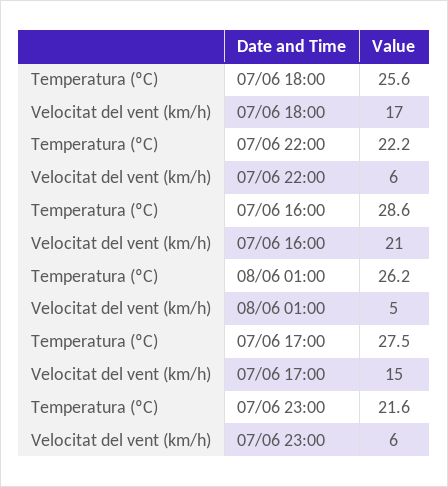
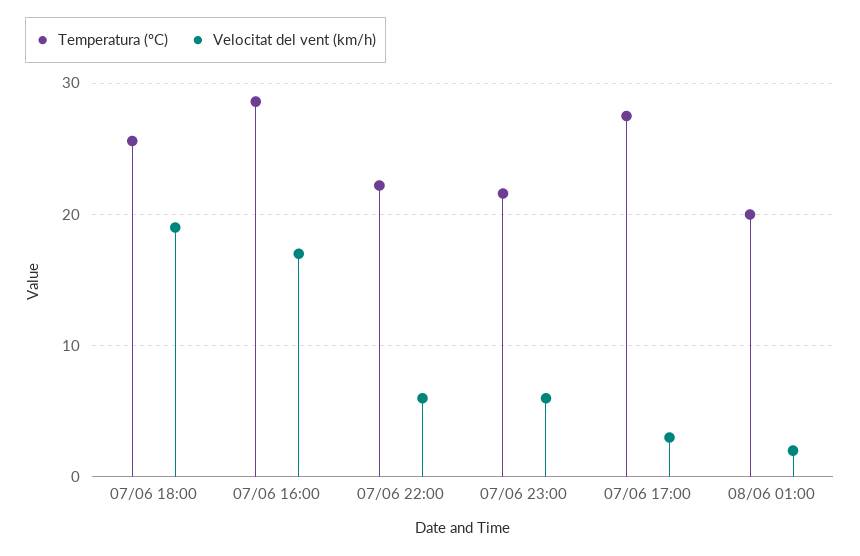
  {
    "Temperatura (ºC)": {
      "07/06 18:00": 25.6,
      "07/06 22:00": 22.2,
      "07/06 16:00": 28.6,
-     "08/06 01:00": 26.2,
+     "08/06 01:00": 20,
      "07/06 17:00": 27.5,
      "07/06 23:00": 21.6
    },
    "Velocitat del vent (km/h)": {
-     "07/06 18:00": 17,
+     "07/06 18:00": 19,
      "07/06 22:00": 6,
-     "07/06 16:00": 21,
+     "07/06 16:00": 17,
-     "08/06 01:00": 5,
+     "08/06 01:00": 2,
-     "07/06 17:00": 15,
+     "07/06 17:00": 3,
      "07/06 23:00": 6
    }
  }

